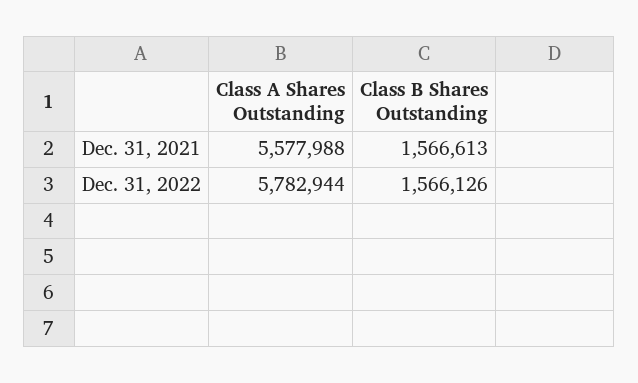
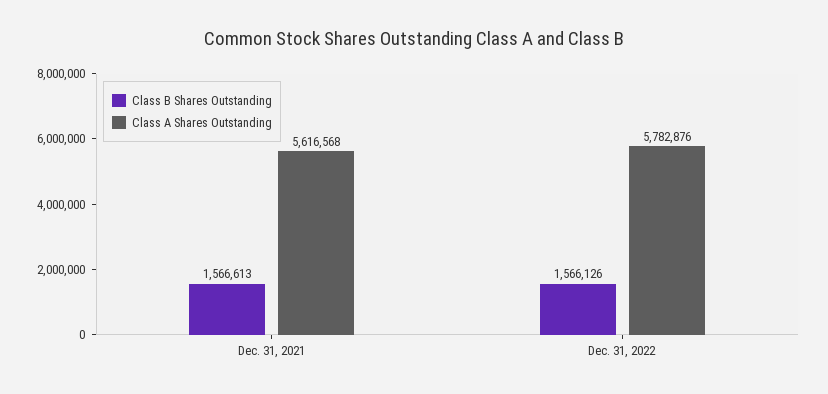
  {
    "Class A Shares Outstanding": {
-     "Dec. 31, 2021": 5577988,
+     "Dec. 31, 2021": 5616568,
-     "Dec. 31, 2022": 5782944
+     "Dec. 31, 2022": 5782876
    },
    "Class B Shares Outstanding": {
      "Dec. 31, 2021": 1566613,
      "Dec. 31, 2022": 1566126
    }
  }

